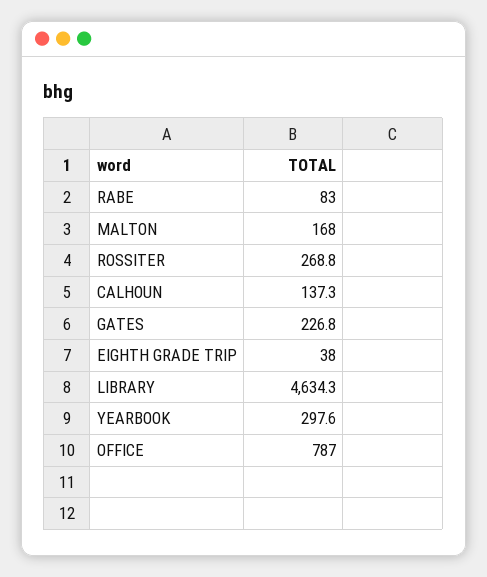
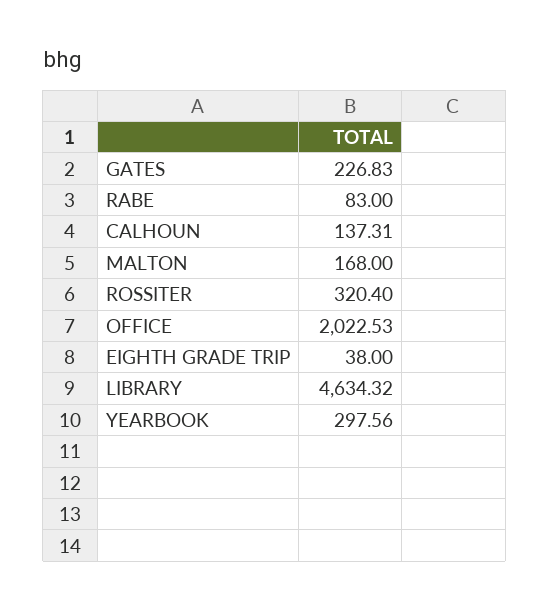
  {
    "RABE": 83,
    "MALTON": 168,
-   "ROSSITER": 268.8,
+   "ROSSITER": 320.4,
    "CALHOUN": 137.31,
    "GATES": 226.83,
    "EIGHTH GRADE TRIP": 38,
    "LIBRARY": 4634.32,
    "YEARBOOK": 297.56,
-   "OFFICE": 787
+   "OFFICE": 2022.53
  }

